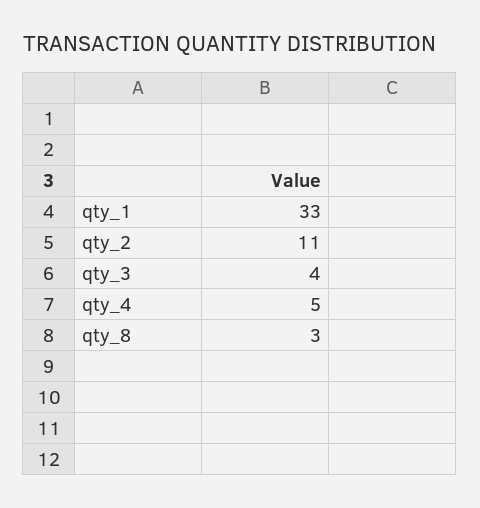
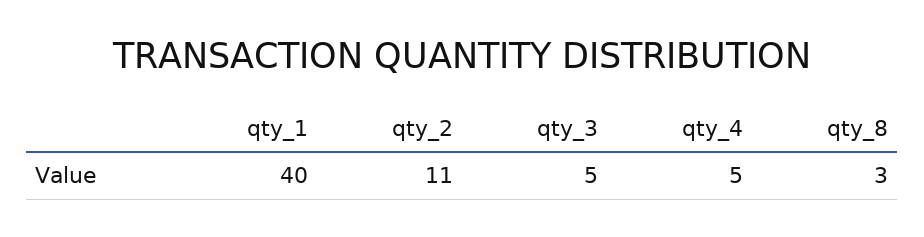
  {
-   "qty_1": 33,
+   "qty_1": 40,
    "qty_2": 11,
-   "qty_3": 4,
+   "qty_3": 5,
    "qty_4": 5,
    "qty_8": 3
  }

